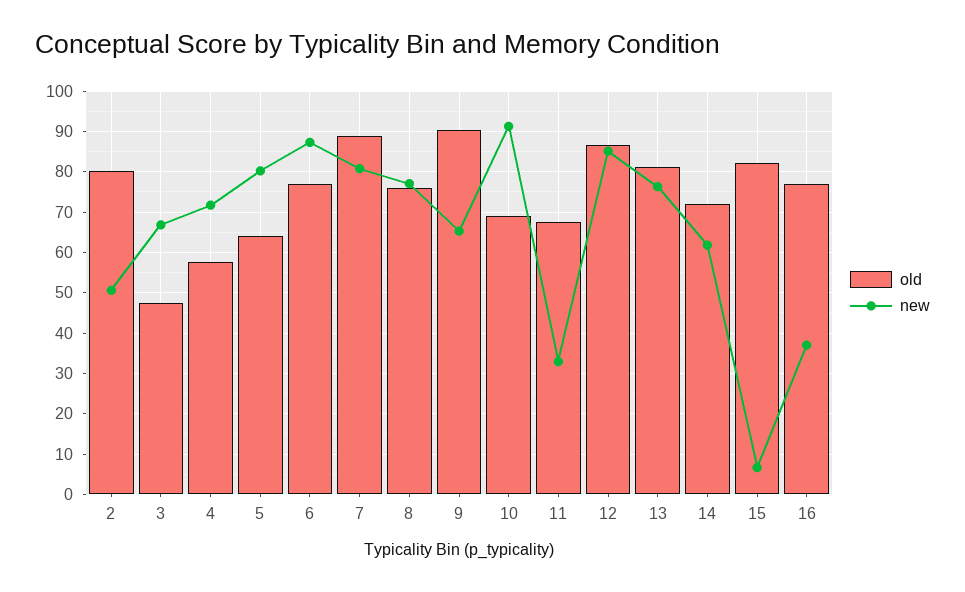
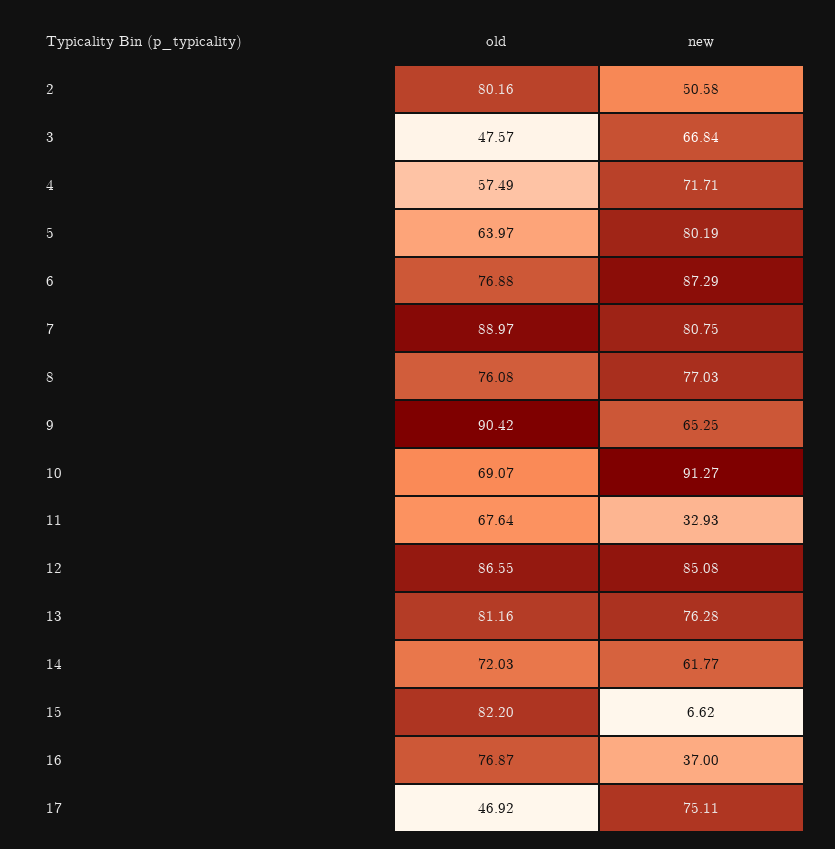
  {
    "old": {
      "2": 80.16,
      "3": 47.57,
      "4": 57.49,
      "5": 63.97,
      "6": 76.88,
      "7": 88.97,
      "8": 76.08,
      "9": 90.42,
      "10": 69.07,
      "11": 67.64,
      "12": 86.55,
      "13": 81.16,
      "14": 72.03,
      "15": 82.2,
-     "16": 76.87
+     "16": 76.87,
+     "17": 46.92
    },
    "new": {
      "2": 50.58,
      "3": 66.84,
      "4": 71.71,
      "5": 80.19,
      "6": 87.29,
      "7": 80.75,
      "8": 77.03,
      "9": 65.25,
      "10": 91.27,
      "11": 32.93,
      "12": 85.08,
      "13": 76.28,
      "14": 61.77,
      "15": 6.62,
-     "16": 37
+     "16": 37,
+     "17": 75.11
    }
  }

